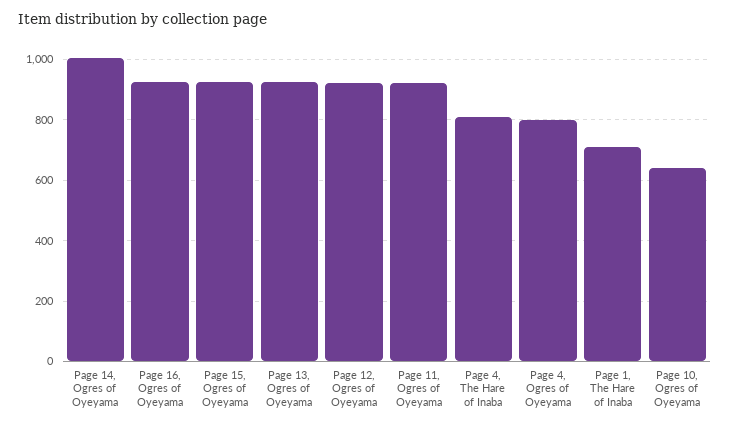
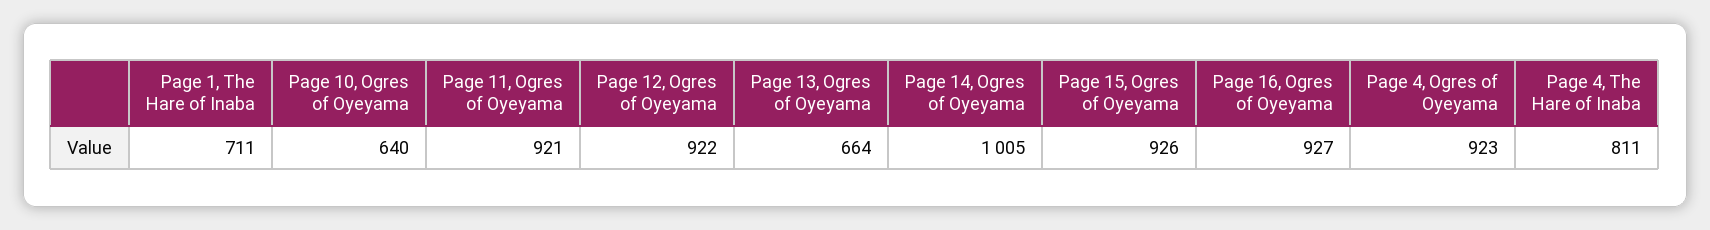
  {
    "Page 14, Ogres of Oyeyama": 1005,
    "Page 16, Ogres of Oyeyama": 927,
    "Page 15, Ogres of Oyeyama": 926,
-   "Page 13, Ogres of Oyeyama": 920,
+   "Page 13, Ogres of Oyeyama": 664,
    "Page 12, Ogres of Oyeyama": 922,
    "Page 11, Ogres of Oyeyama": 921,
    "Page 4, The Hare of Inaba": 811,
-   "Page 4, Ogres of Oyeyama": 800,
+   "Page 4, Ogres of Oyeyama": 923,
    "Page 1, The Hare of Inaba": 711,
    "Page 10, Ogres of Oyeyama": 640
  }

